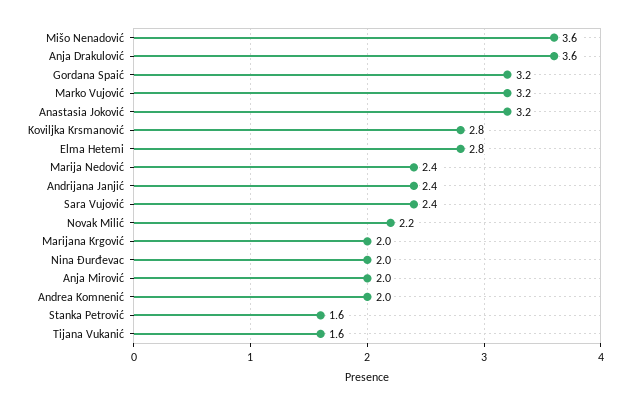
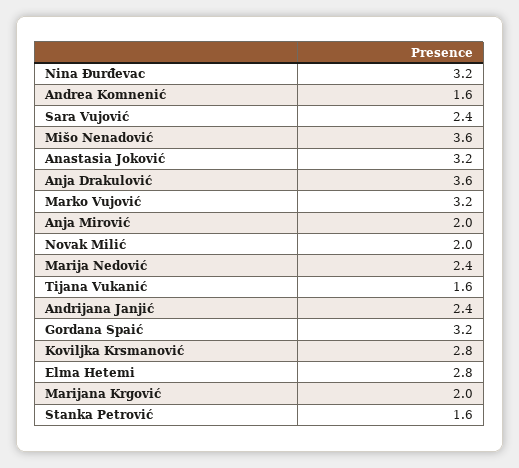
  {
    "Mišo Nenadović": 3.6,
    "Anja Drakulović": 3.6,
    "Gordana Spaić": 3.2,
    "Marko Vujović": 3.2,
    "Anastasia Joković": 3.2,
    "Koviljka Krsmanović": 2.8,
    "Elma Hetemi": 2.8,
    "Marija Nedović": 2.4,
    "Andrijana Janjić": 2.4,
    "Sara Vujović": 2.4,
-   "Novak Milić": 2.2,
+   "Novak Milić": 2,
    "Marijana Krgović": 2,
-   "Nina Đurđevac": 2,
+   "Nina Đurđevac": 3.2,
    "Anja Mirović": 2,
-   "Andrea Komnenić": 2,
+   "Andrea Komnenić": 1.6,
    "Stanka Petrović": 1.6,
    "Tijana Vukanić": 1.6
  }

